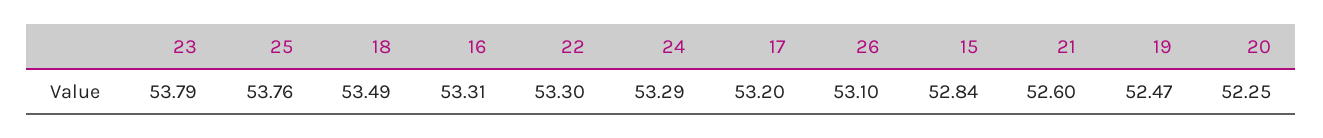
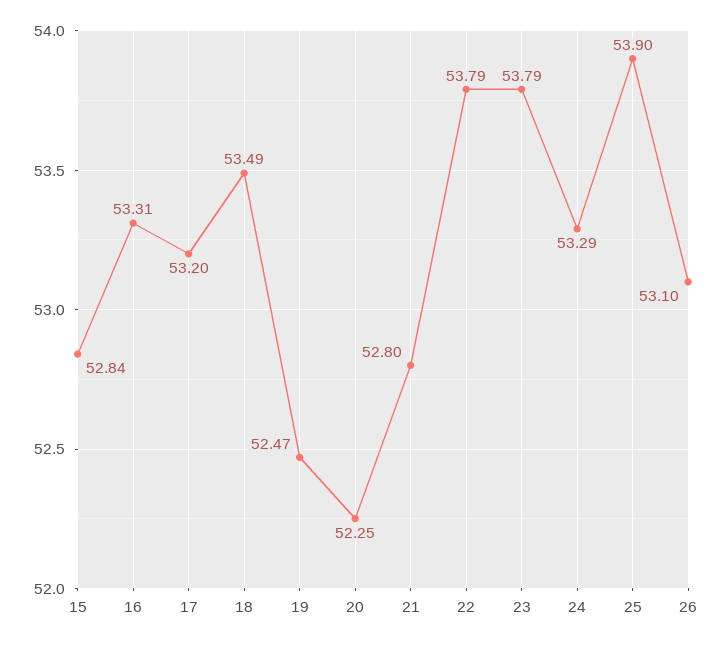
  {
    "23": 53.79,
-   "25": 53.76,
+   "25": 53.9,
    "18": 53.49,
    "16": 53.31,
-   "22": 53.3,
+   "22": 53.79,
    "24": 53.29,
    "17": 53.2,
    "26": 53.1,
    "15": 52.84,
-   "21": 52.6,
+   "21": 52.8,
    "19": 52.47,
    "20": 52.25
  }

